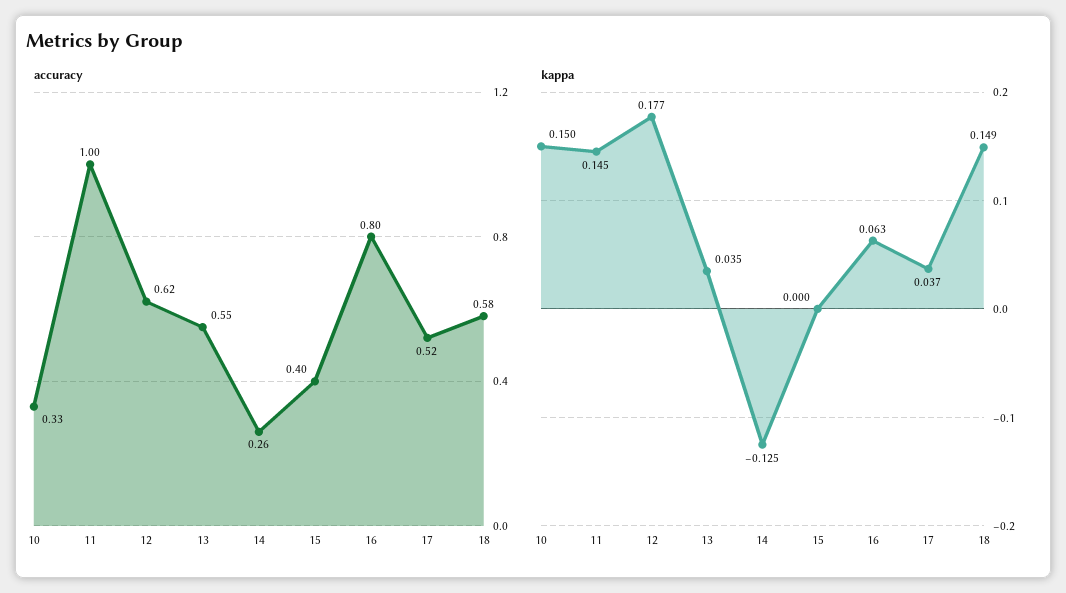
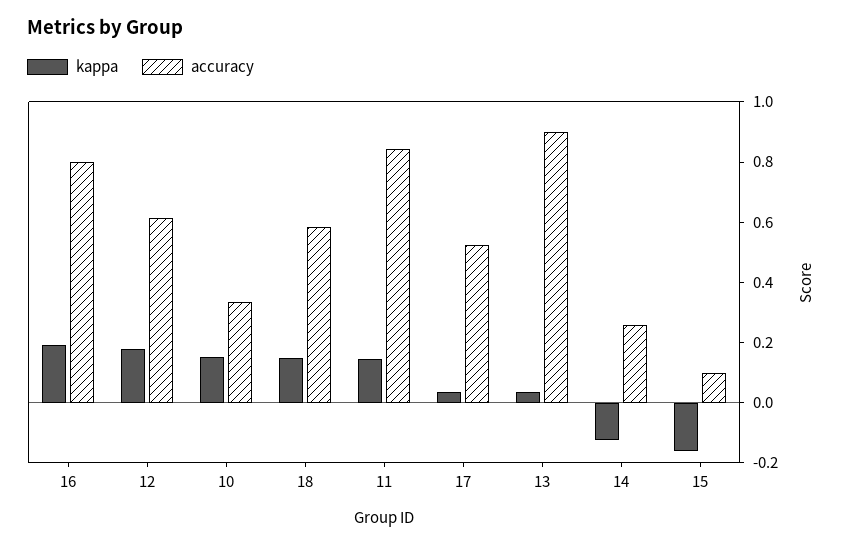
  {
    "accuracy": {
      "10": 0.33,
-     "11": 1,
+     "11": 0.85,
      "12": 0.62,
-     "13": 0.55,
+     "13": 0.9,
      "14": 0.26,
-     "15": 0.4,
+     "15": 0.1,
      "16": 0.8,
      "17": 0.52,
      "18": 0.58
    },
    "kappa": {
      "10": 0.15,
      "11": 0.145,
      "12": 0.177,
      "13": 0.035,
      "14": -0.125,
-     "15": 0,
+     "15": -0.15,
-     "16": 0.063,
+     "16": 0.2,
      "17": 0.037,
      "18": 0.149
    }
  }

